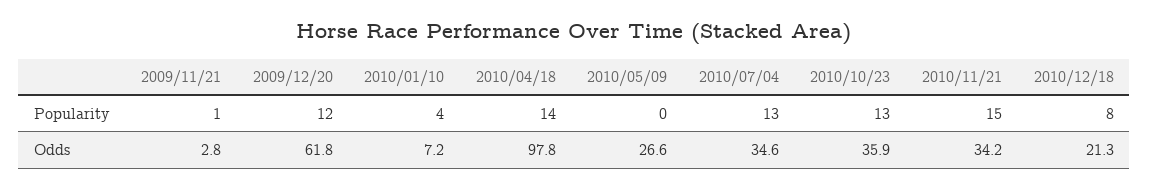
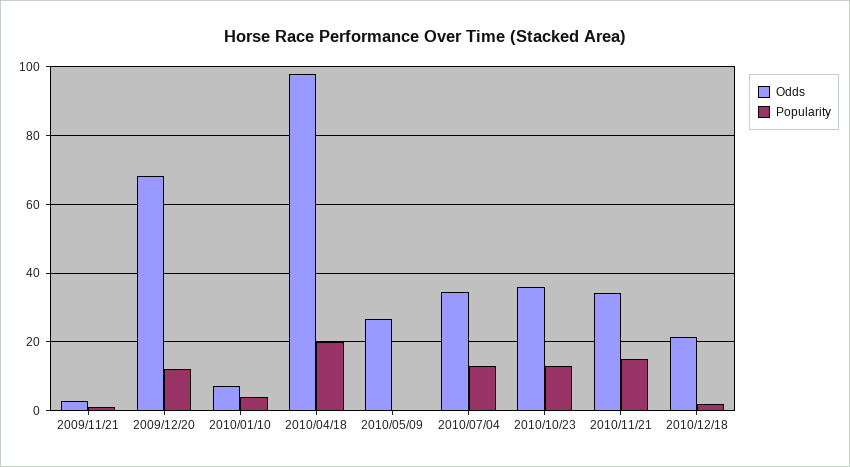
  {
    "Popularity": {
      "2009/11/21": 1,
      "2009/12/20": 12,
      "2010/01/10": 4,
-     "2010/04/18": 14,
+     "2010/04/18": 20,
      "2010/05/09": 0,
      "2010/07/04": 13,
      "2010/10/23": 13,
      "2010/11/21": 15,
-     "2010/12/18": 8
+     "2010/12/18": 2
    },
    "Odds": {
      "2009/11/21": 2.8,
-     "2009/12/20": 61.8,
+     "2009/12/20": 68,
      "2010/01/10": 7.2,
      "2010/04/18": 97.8,
      "2010/05/09": 26.6,
      "2010/07/04": 34.6,
      "2010/10/23": 35.9,
      "2010/11/21": 34.2,
      "2010/12/18": 21.3
    }
  }

